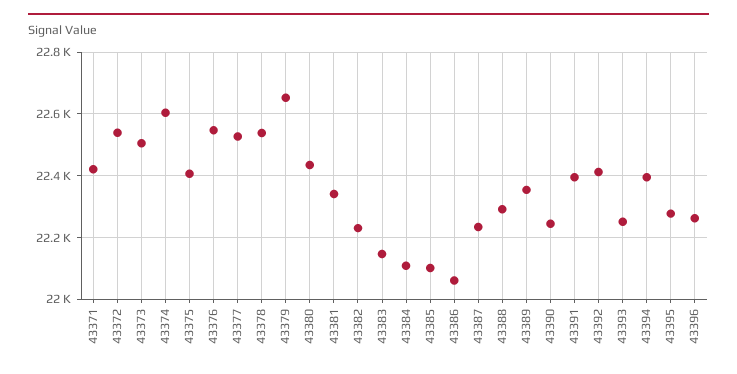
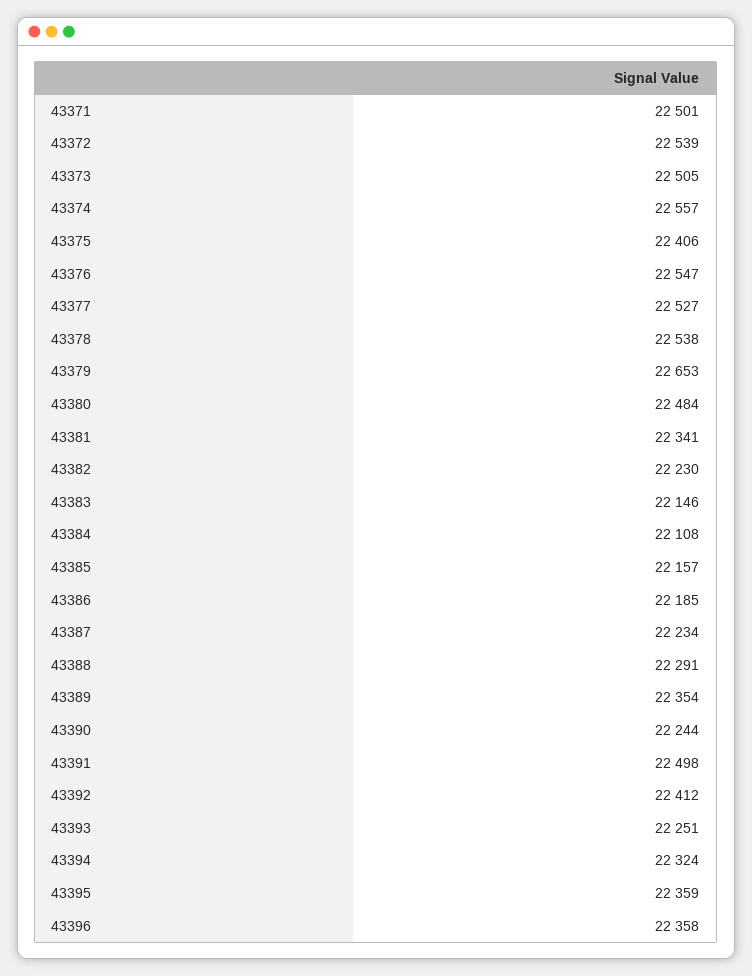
  {
-   "43371": 22420,
+   "43371": 22501,
    "43372": 22539,
    "43373": 22505,
-   "43374": 22600,
+   "43374": 22557,
    "43375": 22406,
    "43376": 22547,
    "43377": 22527,
    "43378": 22538,
    "43379": 22653,
-   "43380": 22440,
+   "43380": 22484,
    "43381": 22341,
    "43382": 22230,
    "43383": 22146,
    "43384": 22108,
-   "43385": 22100,
+   "43385": 22157,
-   "43386": 22060,
+   "43386": 22185,
    "43387": 22234,
    "43388": 22291,
    "43389": 22354,
    "43390": 22244,
-   "43391": 22400,
+   "43391": 22498,
    "43392": 22412,
    "43393": 22251,
-   "43394": 22400,
+   "43394": 22324,
-   "43395": 22280,
+   "43395": 22359,
-   "43396": 22260
+   "43396": 22358
  }

